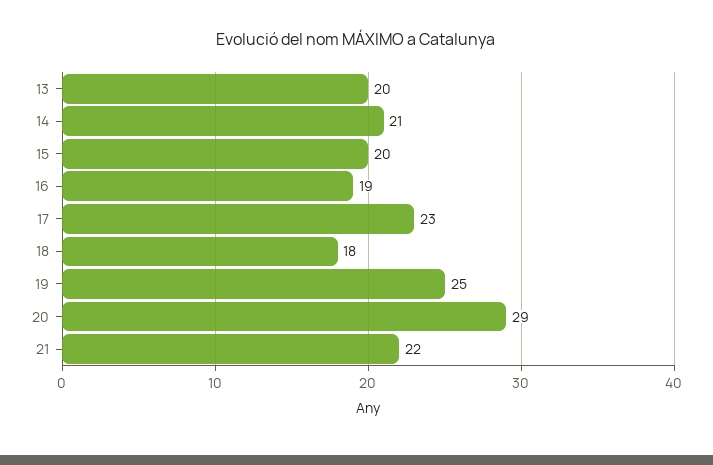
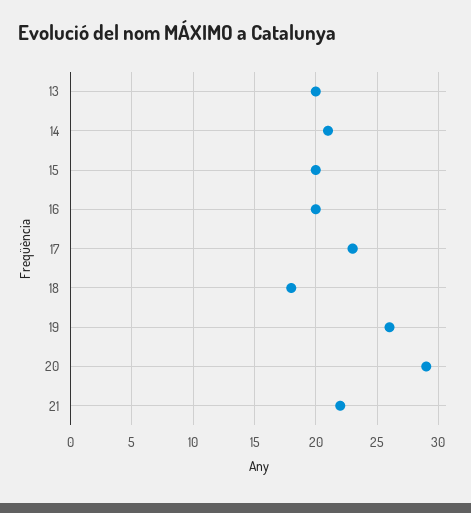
  {
    "13": 20,
    "14": 21,
    "15": 20,
-   "16": 19,
+   "16": 20,
    "17": 23,
    "18": 18,
-   "19": 25,
+   "19": 26,
    "20": 29,
    "21": 22
  }

